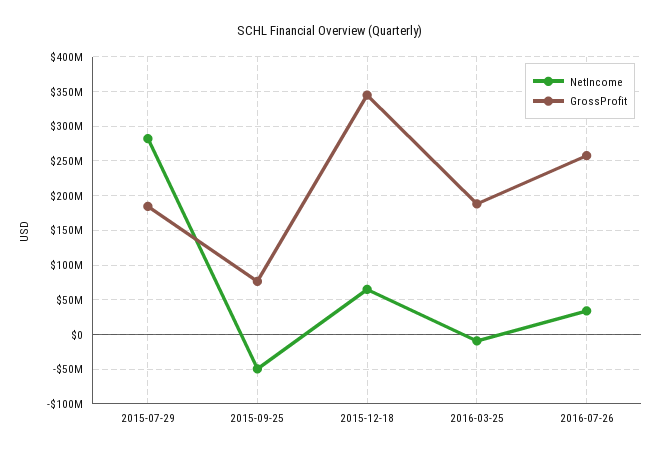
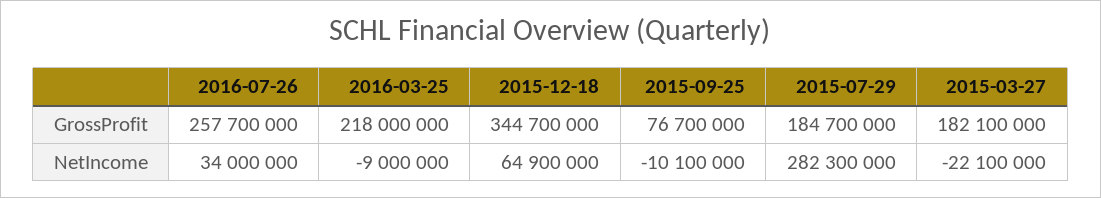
  {
    "NetIncome": {
      "2015-07-29": 282300000,
-     "2015-09-25": -50000000,
+     "2015-09-25": -10100000,
      "2015-12-18": 64900000,
      "2016-03-25": -9000000,
-     "2016-07-26": 34000000
+     "2016-07-26": 34000000,
+     "2015-03-27": -22100000
    },
    "GrossProfit": {
      "2015-07-29": 184700000,
      "2015-09-25": 76700000,
      "2015-12-18": 344700000,
-     "2016-03-25": 190000000,
+     "2016-03-25": 218000000,
-     "2016-07-26": 257700000
+     "2016-07-26": 257700000,
+     "2015-03-27": 182100000
    }
  }

